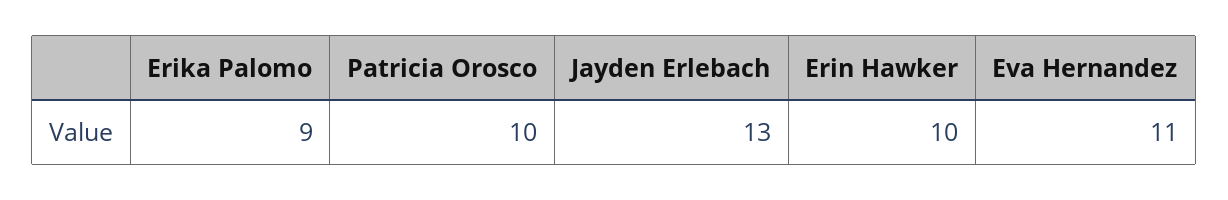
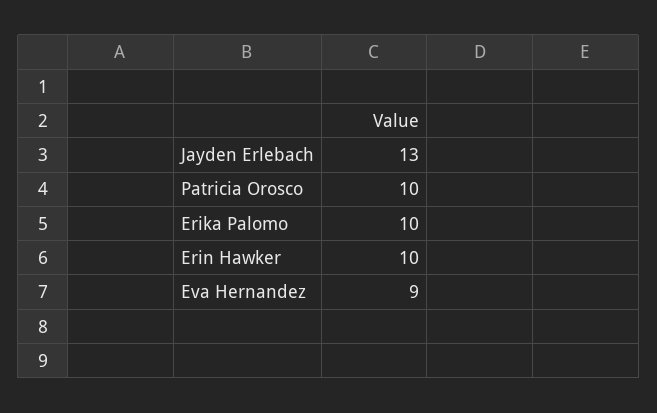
  {
-   "Erika Palomo": 9,
+   "Erika Palomo": 10,
    "Patricia Orosco": 10,
    "Jayden Erlebach": 13,
    "Erin Hawker": 10,
-   "Eva Hernandez": 11
+   "Eva Hernandez": 9
  }

